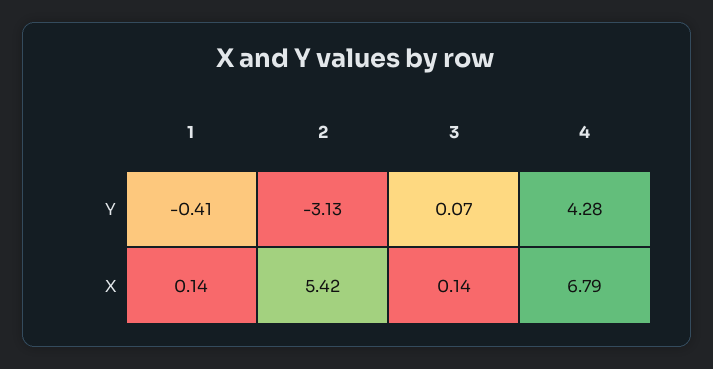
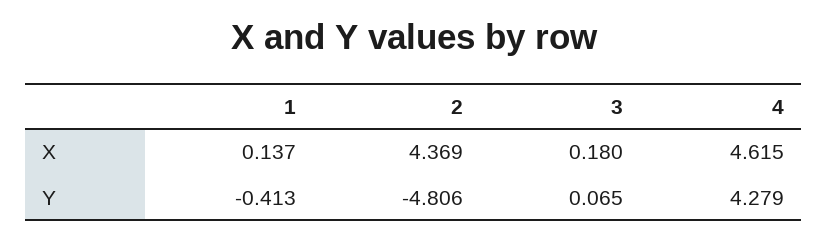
  {
    "1": {
      "Y": -0.413,
      "X": 0.137
    },
    "2": {
-     "Y": -3.13,
+     "Y": -4.806,
-     "X": 5.42
+     "X": 4.369
    },
    "3": {
      "Y": 0.065,
-     "X": 0.14
+     "X": 0.18
    },
    "4": {
      "Y": 4.279,
-     "X": 6.79
+     "X": 4.615
    }
  }

